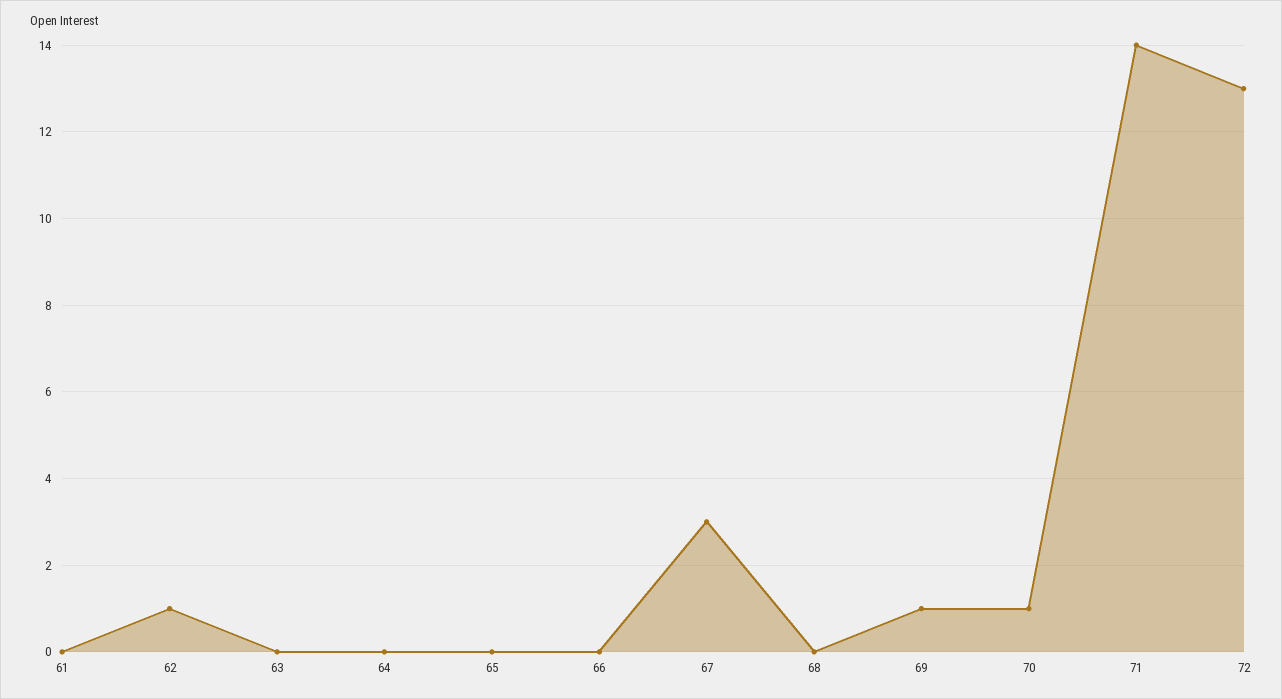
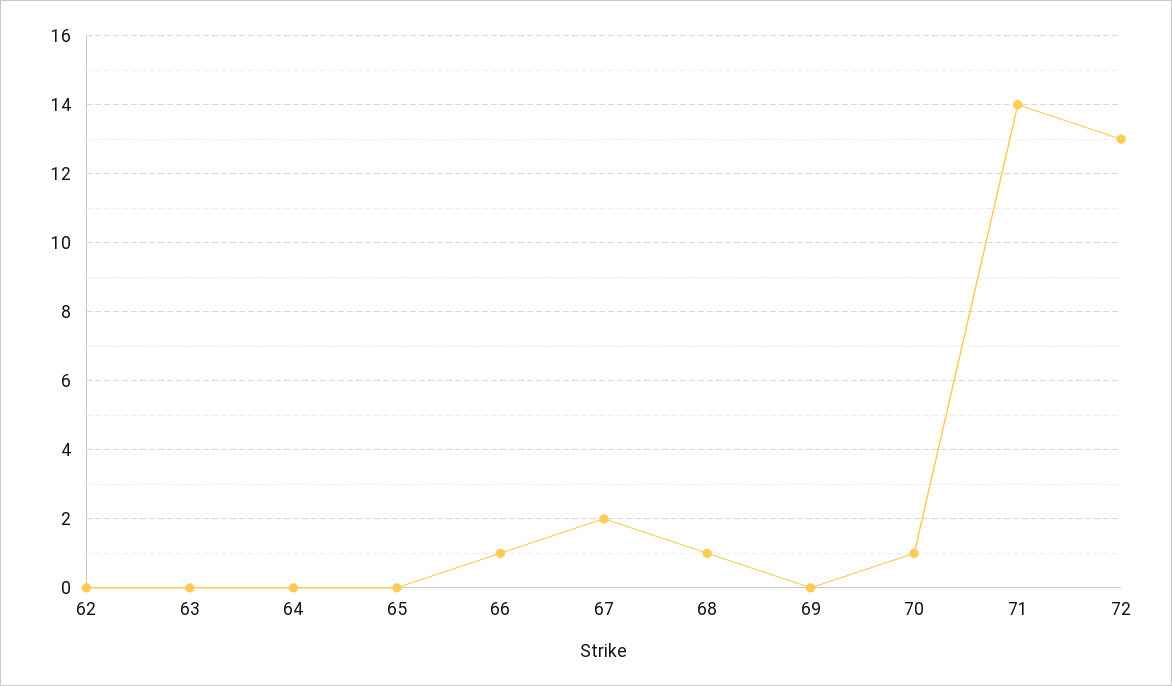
  {
-   "61": 0,
-   "62": 1,
+   "62": 0,
    "63": 0,
    "64": 0,
    "65": 0,
-   "66": 0,
+   "66": 1,
-   "67": 3,
+   "67": 2,
-   "68": 0,
+   "68": 1,
-   "69": 1,
+   "69": 0,
    "70": 1,
    "71": 14,
    "72": 13
  }

